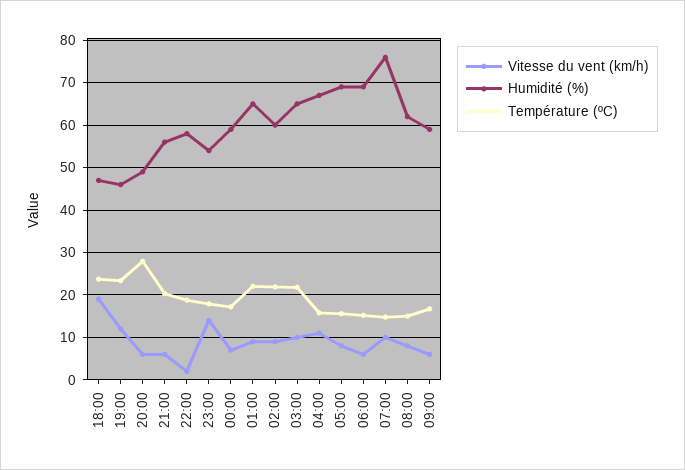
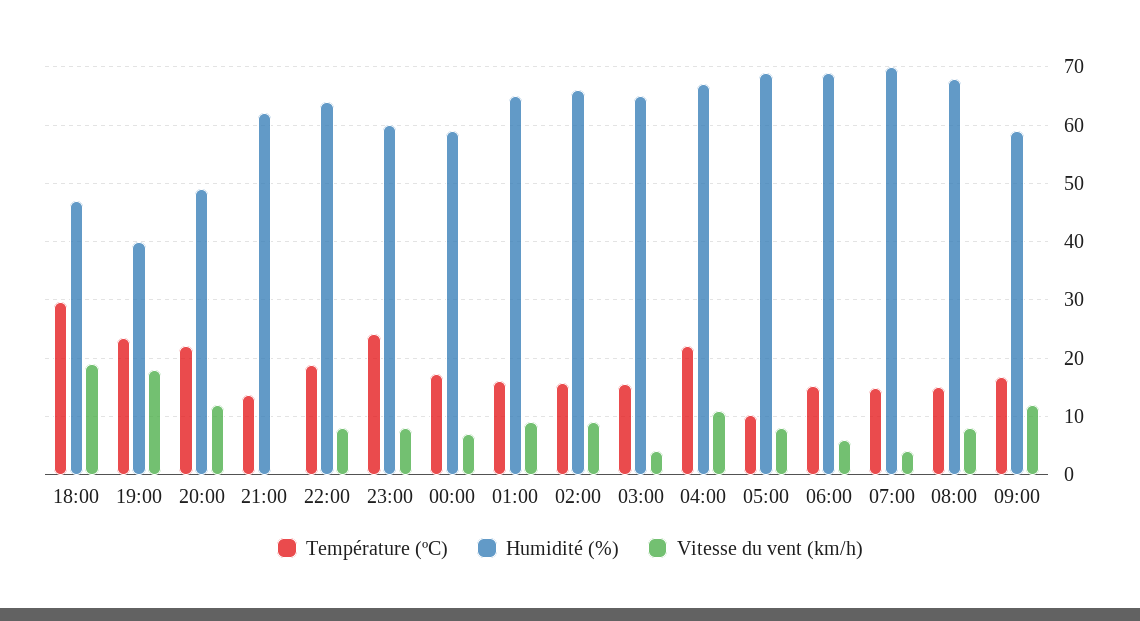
  {
    "Vitesse du vent (km/h)": {
      "18:00": 20,
-     "19:00": 12,
+     "19:00": 18,
-     "20:00": 6,
+     "20:00": 12,
-     "21:00": 6,
+     "21:00": 0,
-     "22:00": 2,
+     "22:00": 8,
-     "23:00": 14,
+     "23:00": 8,
      "00:00": 8,
      "01:00": 10,
      "02:00": 10,
-     "03:00": 10,
+     "03:00": 4,
      "04:00": 12,
      "05:00": 8,
      "06:00": 6,
-     "07:00": 10,
+     "07:00": 4,
      "08:00": 8,
-     "09:00": 6
+     "09:00": 12
    },
    "Humidité (%)": {
      "18:00": 48,
-     "19:00": 46,
+     "19:00": 40,
      "20:00": 50,
-     "21:00": 56,
+     "21:00": 62,
-     "22:00": 58,
+     "22:00": 64,
-     "23:00": 54,
+     "23:00": 60,
      "00:00": 60,
      "01:00": 66,
-     "02:00": 60,
+     "02:00": 66,
      "03:00": 66,
      "04:00": 68,
      "05:00": 70,
      "06:00": 70,
-     "07:00": 76,
+     "07:00": 70,
-     "08:00": 62,
+     "08:00": 68,
      "09:00": 60
    },
    "Température (ºC)": {
-     "18:00": 24,
+     "18:00": 30,
      "19:00": 24,
-     "20:00": 28,
+     "20:00": 22,
-     "21:00": 20,
+     "21:00": 14,
      "22:00": 18,
-     "23:00": 18,
+     "23:00": 24,
      "00:00": 18,
-     "01:00": 22,
+     "01:00": 16,
-     "02:00": 22,
+     "02:00": 16,
-     "03:00": 22,
+     "03:00": 16,
-     "04:00": 16,
+     "04:00": 22,
-     "05:00": 16,
+     "05:00": 10,
      "06:00": 16,
      "07:00": 14,
      "08:00": 16,
      "09:00": 16
    }
  }

